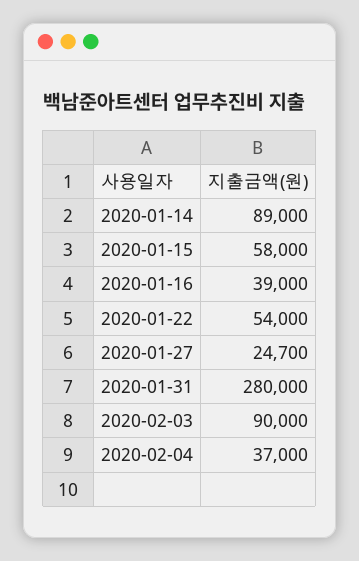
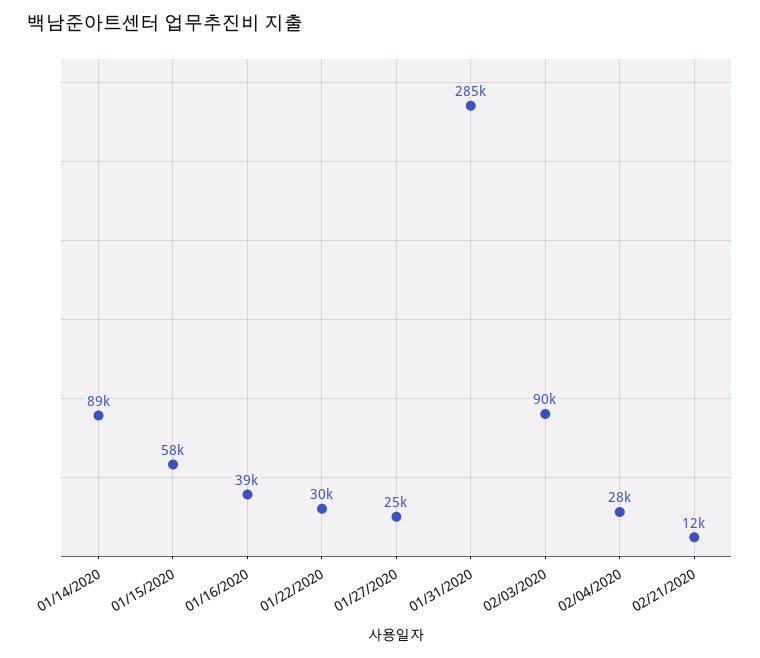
  {
    "2020-01-14": 89000,
    "2020-01-15": 58000,
    "2020-01-16": 39000,
-   "2020-01-22": 54000,
+   "2020-01-22": 30000,
    "2020-01-27": 24700,
-   "2020-01-31": 280000,
+   "2020-01-31": 285000,
    "2020-02-03": 90000,
-   "2020-02-04": 37000
+   "2020-02-04": 28000,
+   "02/21/2020": 12000
  }

